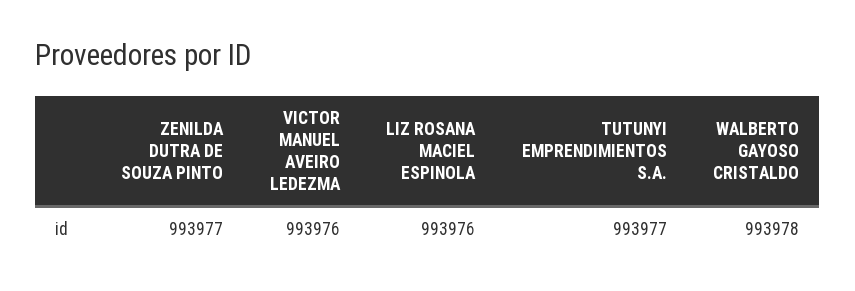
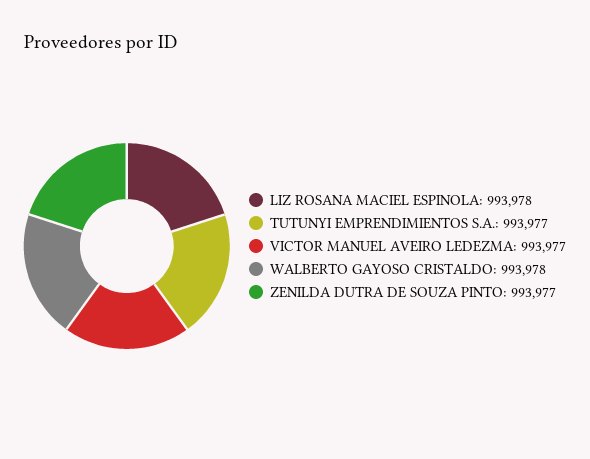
  {
    "ZENILDA DUTRA DE SOUZA PINTO": 993977,
-   "VICTOR MANUEL AVEIRO LEDEZMA": 993976,
+   "VICTOR MANUEL AVEIRO LEDEZMA": 993977,
-   "LIZ ROSANA MACIEL ESPINOLA": 993976,
+   "LIZ ROSANA MACIEL ESPINOLA": 993978,
    "TUTUNYI EMPRENDIMIENTOS S.A.": 993977,
    "WALBERTO GAYOSO CRISTALDO": 993978
  }

